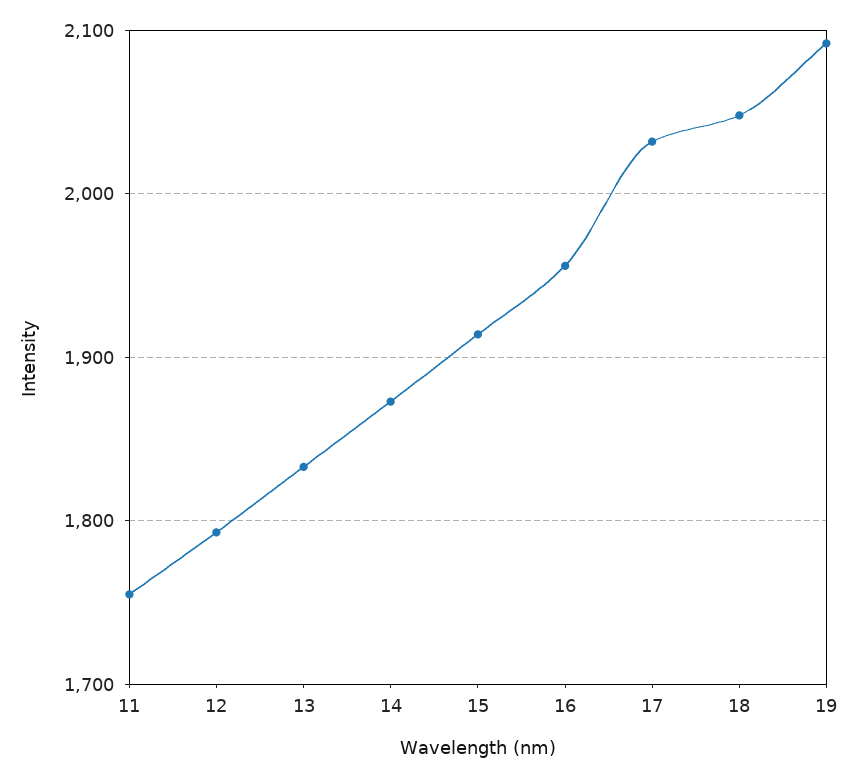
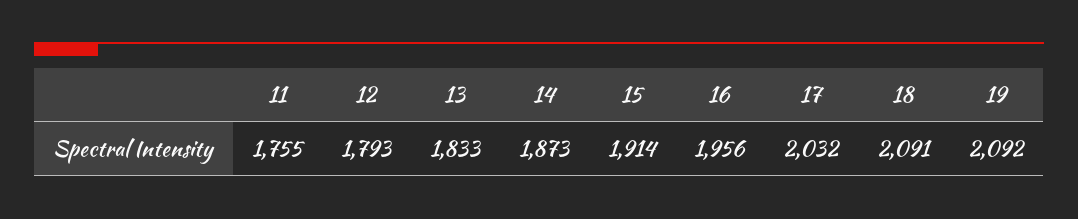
  {
    "11": 1755,
    "12": 1793,
    "13": 1833,
    "14": 1873,
    "15": 1914,
    "16": 1956,
    "17": 2032,
-   "18": 2050,
+   "18": 2091,
    "19": 2092
  }

